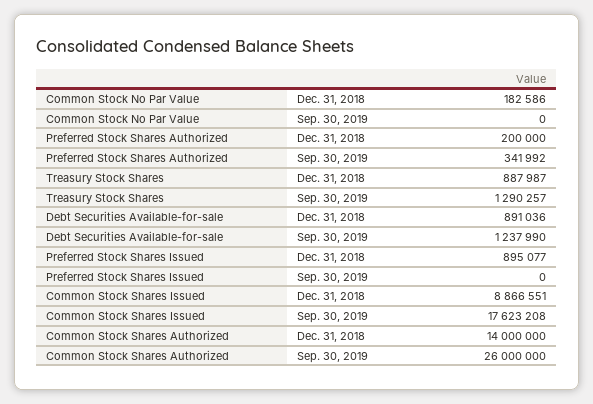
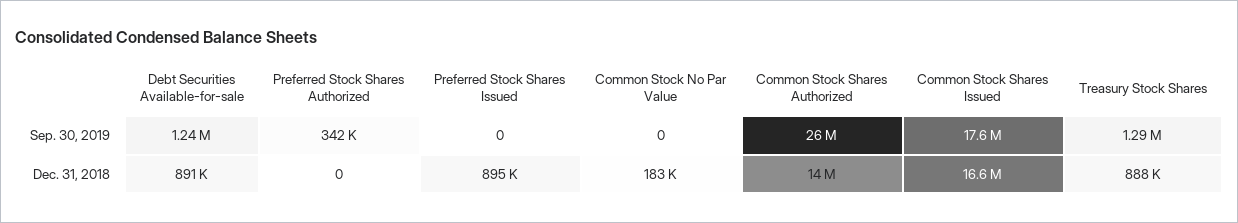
  {
    "Common Stock No Par Value": {
      "Dec. 31, 2018": 182586,
      "Sep. 30, 2019": 0
    },
    "Preferred Stock Shares Authorized": {
-     "Dec. 31, 2018": 200000,
+     "Dec. 31, 2018": 0,
      "Sep. 30, 2019": 341992
    },
    "Treasury Stock Shares": {
      "Dec. 31, 2018": 887987,
      "Sep. 30, 2019": 1290257
    },
    "Debt Securities Available-for-sale": {
      "Dec. 31, 2018": 891036,
      "Sep. 30, 2019": 1237990
    },
    "Preferred Stock Shares Issued": {
      "Dec. 31, 2018": 895077,
      "Sep. 30, 2019": 0
    },
    "Common Stock Shares Issued": {
-     "Dec. 31, 2018": 8866551,
+     "Dec. 31, 2018": 16600000,
      "Sep. 30, 2019": 17623208
    },
    "Common Stock Shares Authorized": {
      "Dec. 31, 2018": 14000000,
      "Sep. 30, 2019": 26000000
    }
  }

